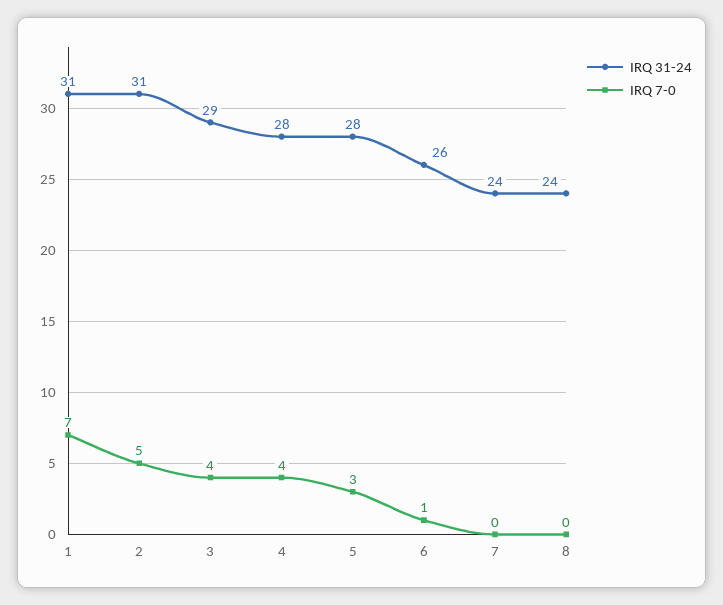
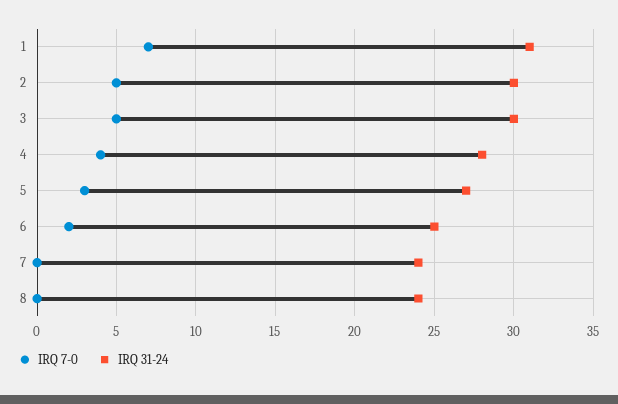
  {
    "IRQ 31-24": {
      "1": 31,
-     "2": 31,
+     "2": 30,
-     "3": 29,
+     "3": 30,
      "4": 28,
-     "5": 28,
+     "5": 27,
-     "6": 26,
+     "6": 25,
      "7": 24,
      "8": 24
    },
    "IRQ 7-0": {
      "1": 7,
      "2": 5,
-     "3": 4,
+     "3": 5,
      "4": 4,
      "5": 3,
-     "6": 1,
+     "6": 2,
      "7": 0,
      "8": 0
    }
  }

